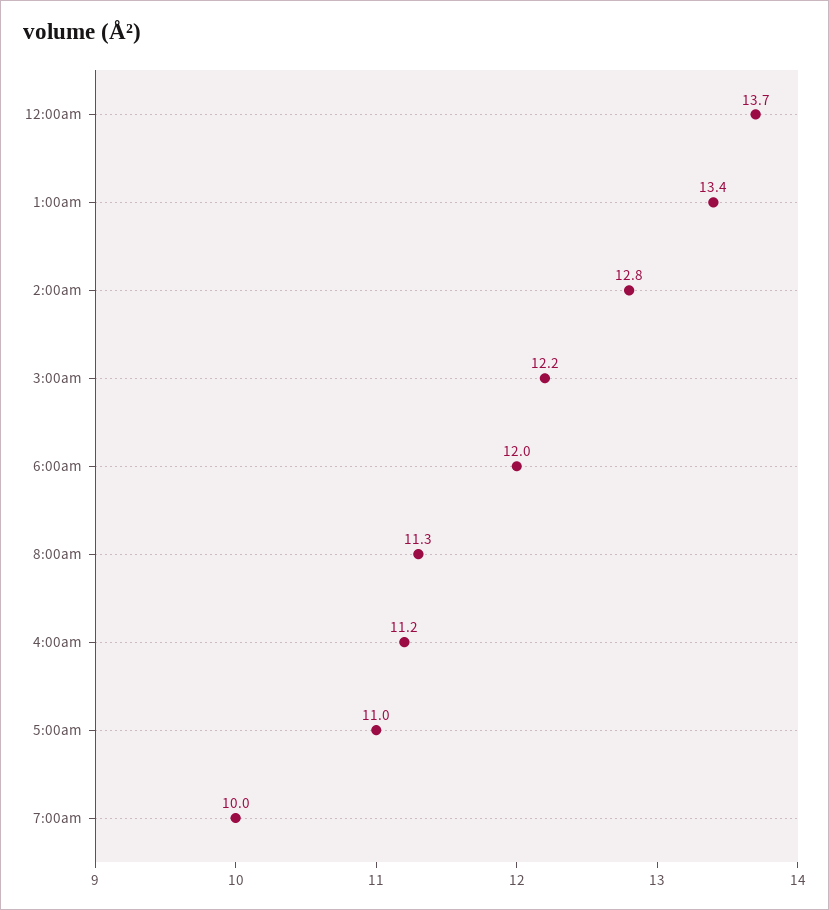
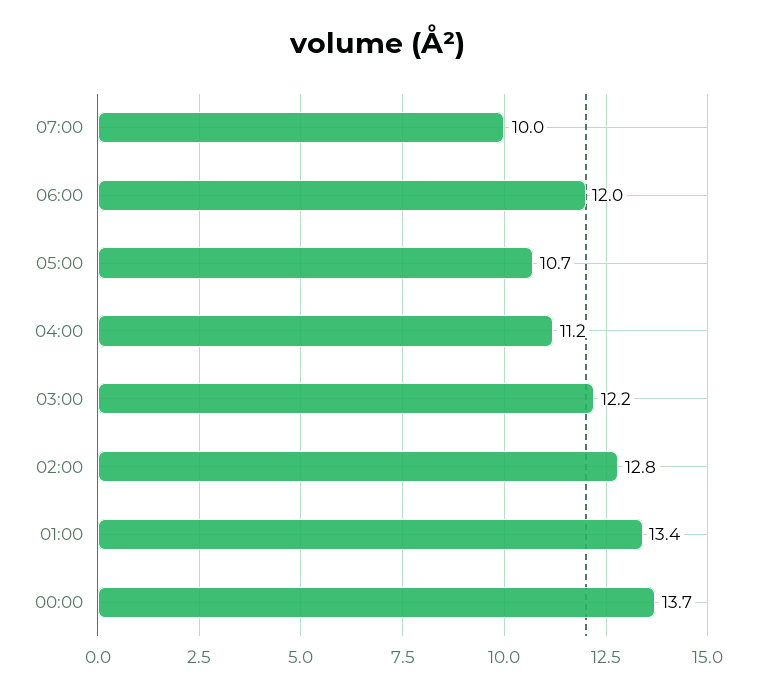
  {
    "12:00am": 13.7,
    "1:00am": 13.4,
    "2:00am": 12.8,
    "3:00am": 12.2,
    "6:00am": 12,
-   "8:00am": 11.3,
    "4:00am": 11.2,
-   "5:00am": 11,
+   "5:00am": 10.7,
    "7:00am": 10
  }

